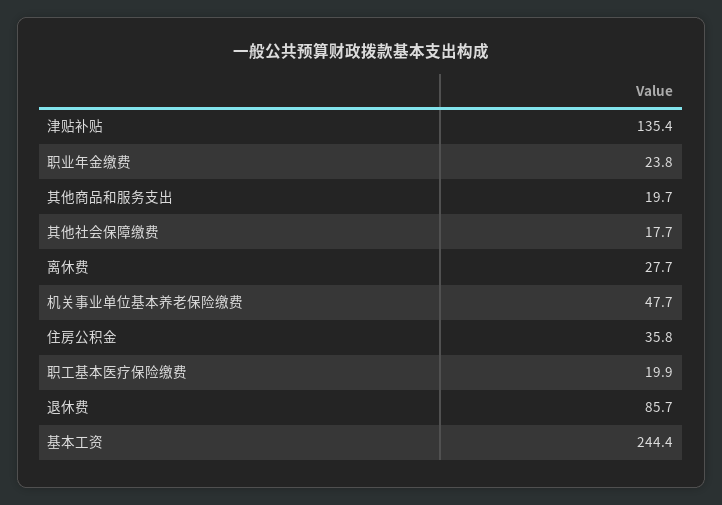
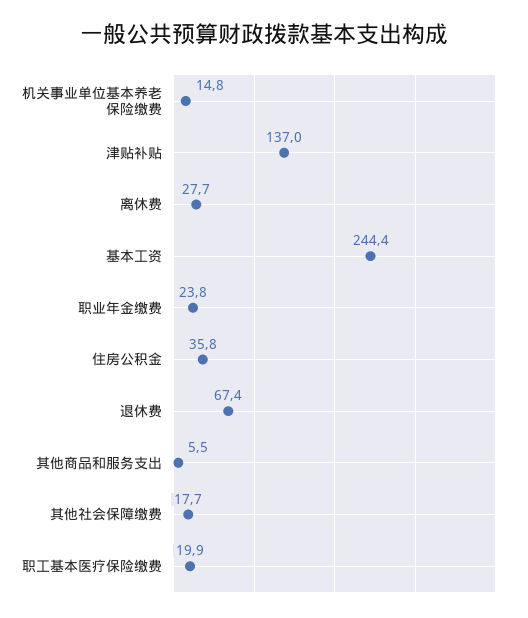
  {
-   "津贴补贴": 135.4,
+   "津贴补贴": 137,
    "职业年金缴费": 23.8,
-   "其他商品和服务支出": 19.7,
+   "其他商品和服务支出": 5.5,
    "其他社会保障缴费": 17.7,
    "离休费": 27.7,
-   "机关事业单位基本养老保险缴费": 47.7,
+   "机关事业单位基本养老保险缴费": 14.8,
    "住房公积金": 35.8,
    "职工基本医疗保险缴费": 19.9,
-   "退休费": 85.7,
+   "退休费": 67.4,
    "基本工资": 244.4
  }

